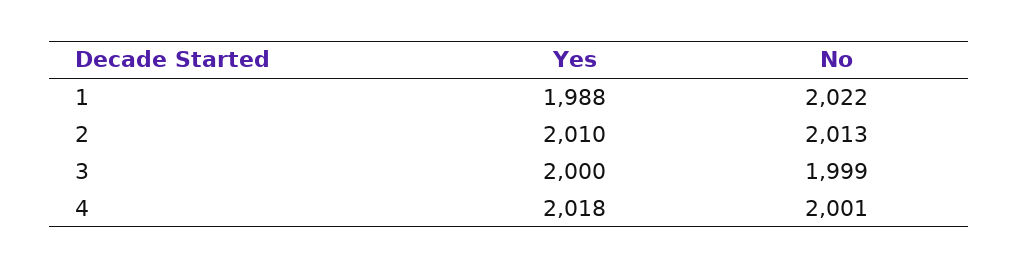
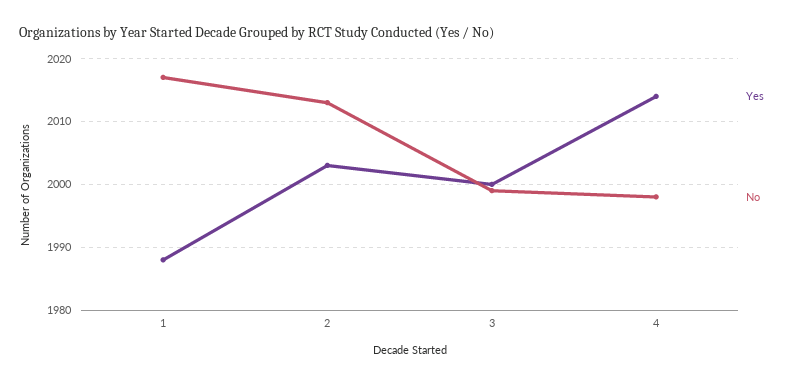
  {
    "Yes": {
      "1": 1988,
-     "2": 2010,
+     "2": 2003,
      "3": 2000,
-     "4": 2018
+     "4": 2014
    },
    "No": {
-     "1": 2022,
+     "1": 2017,
      "2": 2013,
      "3": 1999,
-     "4": 2001
+     "4": 1998
    }
  }

